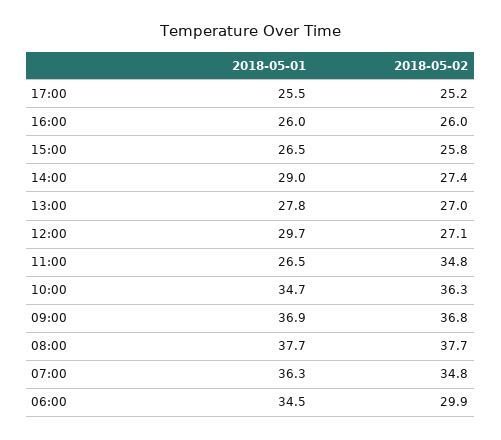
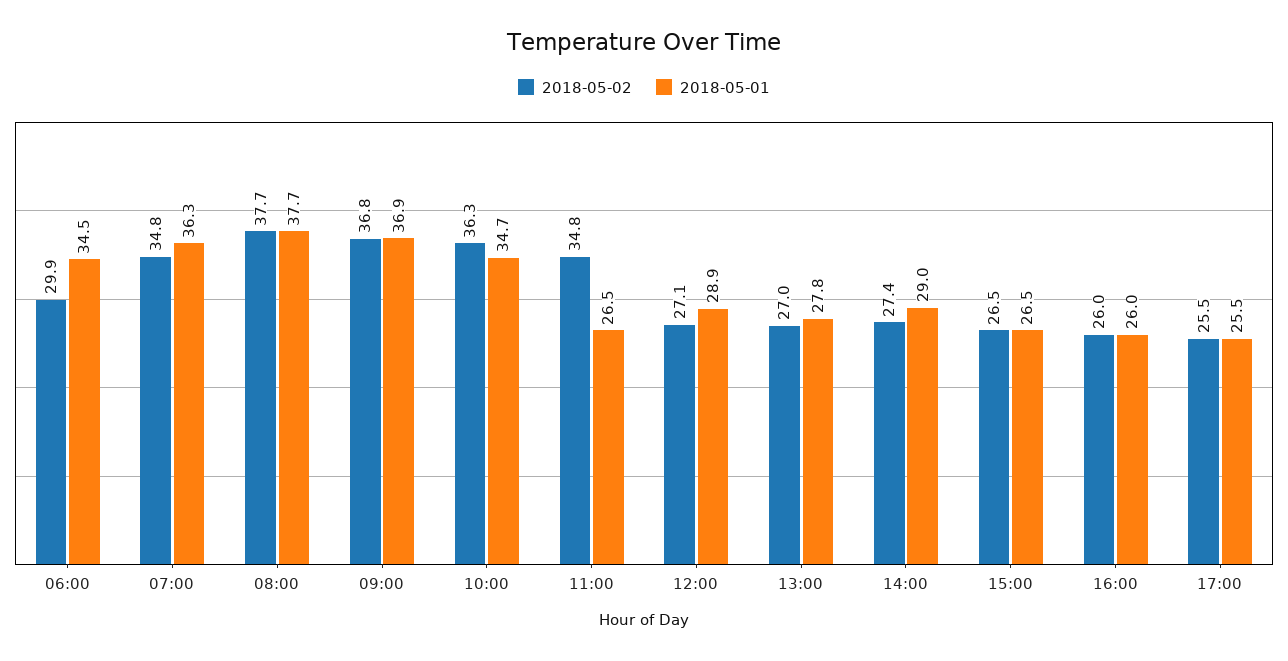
  {
    "2018-05-01": {
      "17:00": 25.5,
      "16:00": 26,
      "15:00": 26.5,
      "14:00": 29,
      "13:00": 27.8,
-     "12:00": 29.7,
+     "12:00": 28.9,
      "11:00": 26.5,
      "10:00": 34.7,
      "09:00": 36.9,
      "08:00": 37.7,
      "07:00": 36.3,
      "06:00": 34.5
    },
    "2018-05-02": {
-     "17:00": 25.2,
+     "17:00": 25.5,
      "16:00": 26,
-     "15:00": 25.8,
+     "15:00": 26.5,
      "14:00": 27.4,
      "13:00": 27,
      "12:00": 27.1,
      "11:00": 34.8,
      "10:00": 36.3,
      "09:00": 36.8,
      "08:00": 37.7,
      "07:00": 34.8,
      "06:00": 29.9
    }
  }

